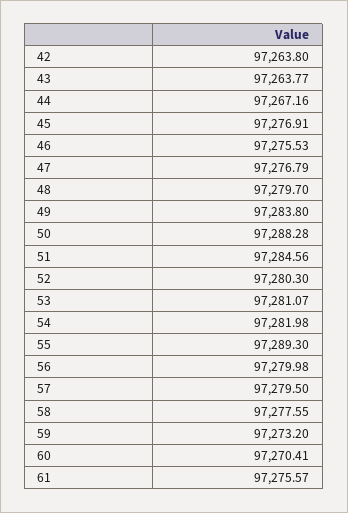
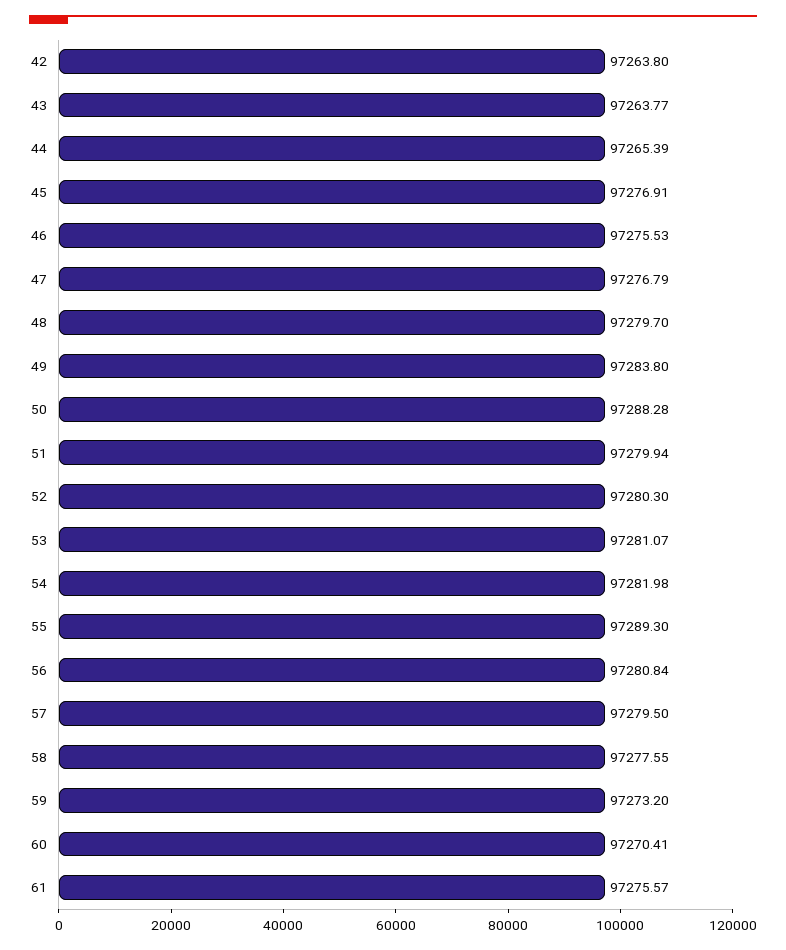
  {
    "42": 97263.8,
    "43": 97263.77,
-   "44": 97267.16,
+   "44": 97265.39,
    "45": 97276.91,
    "46": 97275.53,
    "47": 97276.79,
    "48": 97279.7,
    "49": 97283.8,
    "50": 97288.28,
-   "51": 97284.56,
+   "51": 97279.94,
    "52": 97280.3,
    "53": 97281.07,
    "54": 97281.98,
    "55": 97289.3,
-   "56": 97279.98,
+   "56": 97280.84,
    "57": 97279.5,
    "58": 97277.55,
    "59": 97273.2,
    "60": 97270.41,
    "61": 97275.57
  }

